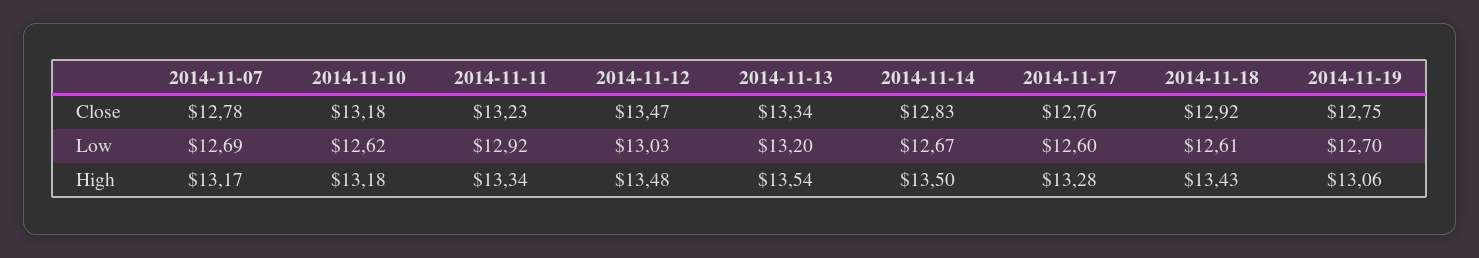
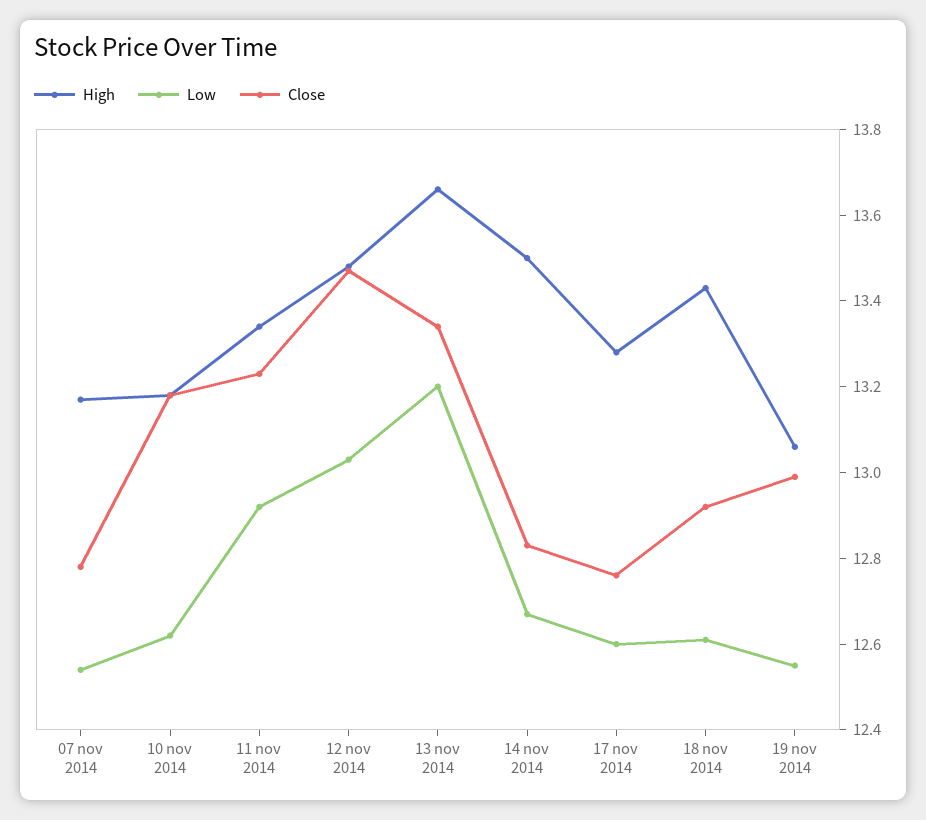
  {
    "Close": {
      "2014-11-07": 12.78,
      "2014-11-10": 13.18,
      "2014-11-11": 13.23,
      "2014-11-12": 13.47,
      "2014-11-13": 13.34,
      "2014-11-14": 12.83,
      "2014-11-17": 12.76,
      "2014-11-18": 12.92,
-     "2014-11-19": 12.75
+     "2014-11-19": 13
    },
    "Low": {
-     "2014-11-07": 12.69,
+     "2014-11-07": 12.55,
      "2014-11-10": 12.62,
      "2014-11-11": 12.92,
      "2014-11-12": 13.03,
      "2014-11-13": 13.2,
      "2014-11-14": 12.67,
      "2014-11-17": 12.6,
      "2014-11-18": 12.61,
-     "2014-11-19": 12.7
+     "2014-11-19": 12.55
    },
    "High": {
      "2014-11-07": 13.17,
      "2014-11-10": 13.18,
      "2014-11-11": 13.34,
      "2014-11-12": 13.48,
-     "2014-11-13": 13.54,
+     "2014-11-13": 13.65,
      "2014-11-14": 13.5,
      "2014-11-17": 13.28,
      "2014-11-18": 13.43,
      "2014-11-19": 13.06
    }
  }

